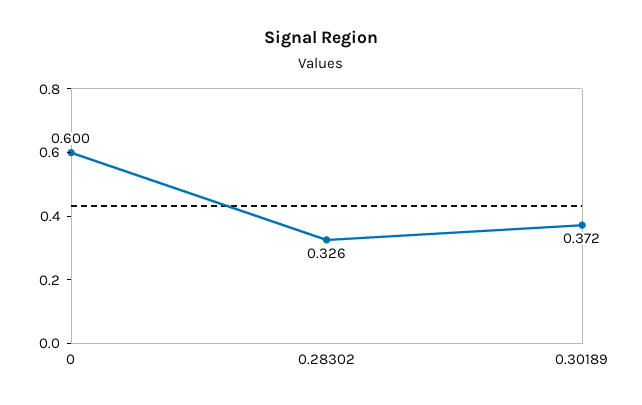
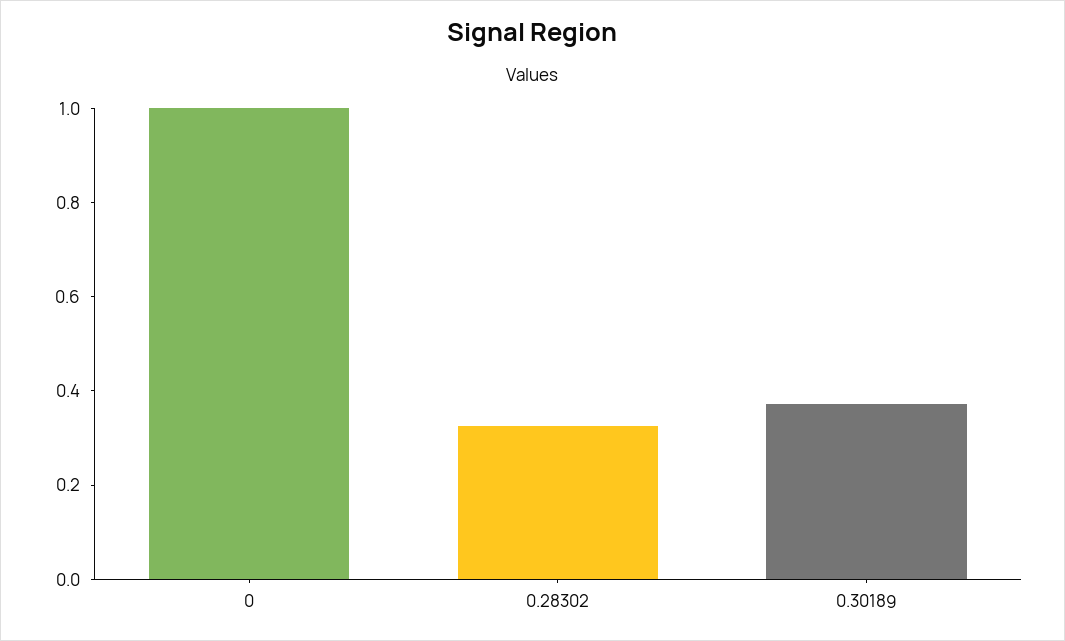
  {
-   "0": 0.6,
+   "0": 1,
    "0.28302": 0.326,
    "0.30189": 0.372
  }

